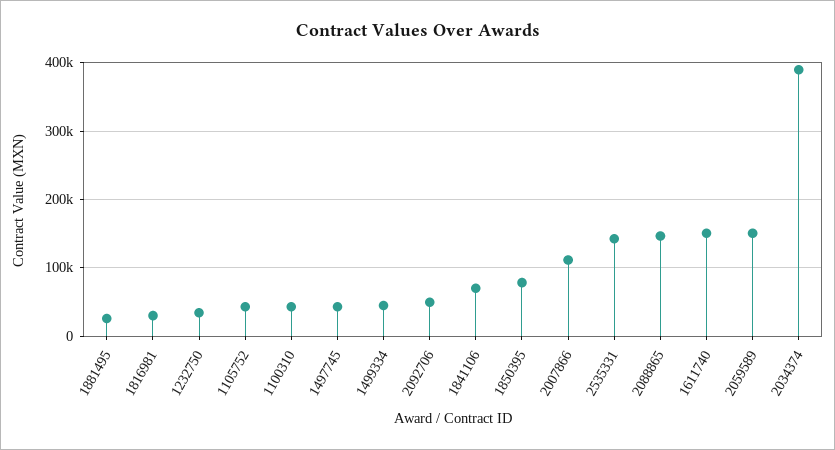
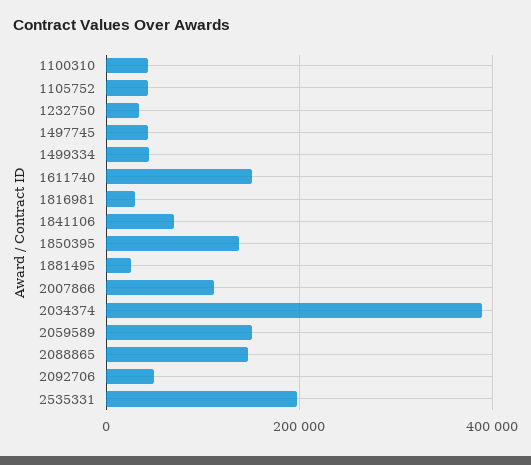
  {
    "1881495": 30000,
    "1816981": 30000,
    "1232750": 30000,
    "1105752": 40000,
    "1100310": 40000,
    "1497745": 40000,
    "1499334": 40000,
    "2092706": 50000,
    "1841106": 70000,
-   "1850395": 80000,
+   "1850395": 140000,
    "2007866": 110000,
-   "2535331": 140000,
+   "2535331": 200000,
    "2088865": 150000,
    "1611740": 150000,
    "2059589": 150000,
    "2034374": 390000
  }

